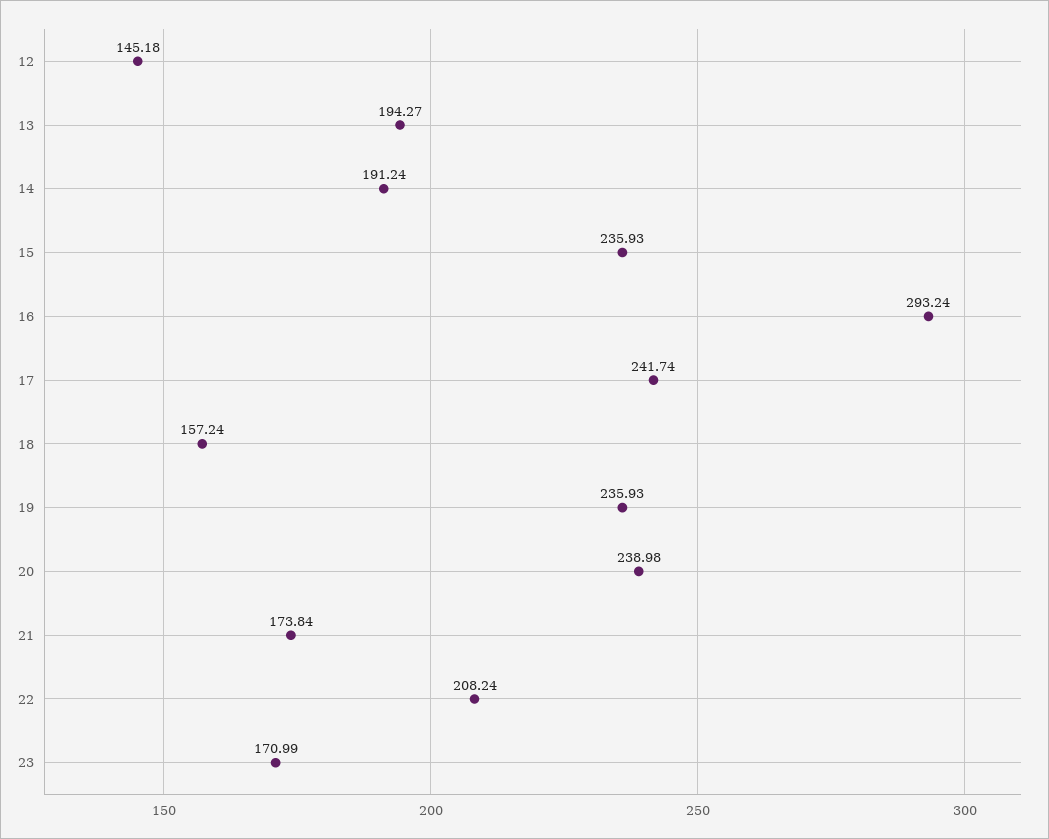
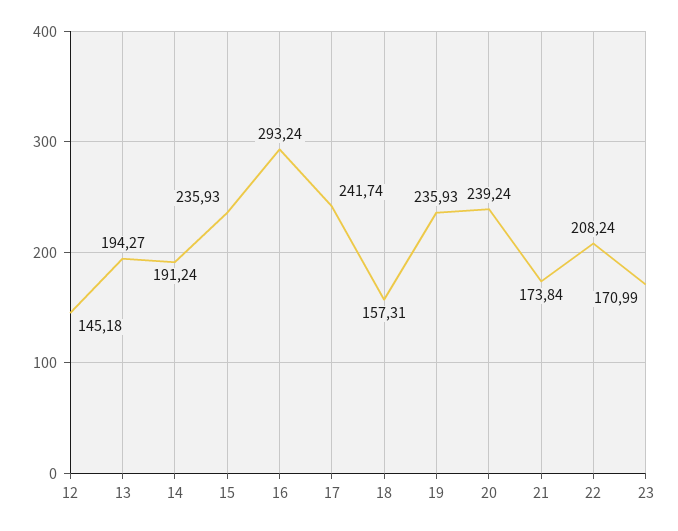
  {
    "12": 145.18,
    "13": 194.27,
    "14": 191.24,
    "15": 235.93,
    "16": 293.24,
    "17": 241.74,
-   "18": 157.24,
+   "18": 157.31,
    "19": 235.93,
-   "20": 238.98,
+   "20": 239.24,
    "21": 173.84,
    "22": 208.24,
    "23": 170.99
  }

